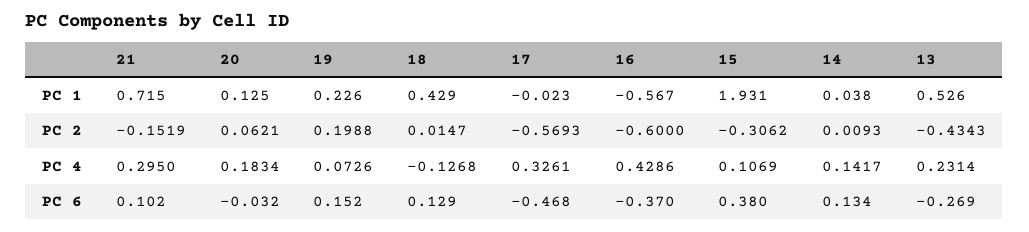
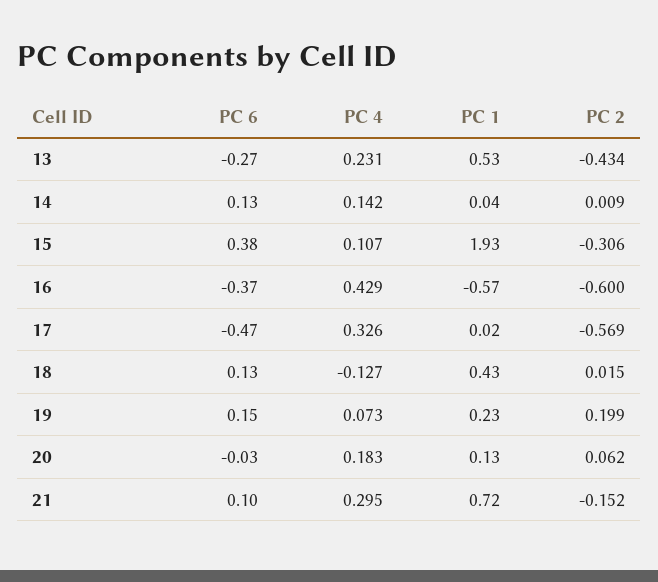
  {
    "21": {
      "PC 1": 0.715,
      "PC 2": -0.1519,
      "PC 4": 0.295,
      "PC 6": 0.102
    },
    "20": {
      "PC 1": 0.125,
      "PC 2": 0.0621,
      "PC 4": 0.1834,
      "PC 6": -0.032
    },
    "19": {
      "PC 1": 0.226,
      "PC 2": 0.1988,
      "PC 4": 0.0726,
      "PC 6": 0.152
    },
    "18": {
      "PC 1": 0.429,
      "PC 2": 0.0147,
      "PC 4": -0.1268,
      "PC 6": 0.129
    },
    "17": {
-     "PC 1": -0.023,
+     "PC 1": 0.02,
      "PC 2": -0.5693,
      "PC 4": 0.3261,
      "PC 6": -0.468
    },
    "16": {
      "PC 1": -0.567,
      "PC 2": -0.6,
      "PC 4": 0.4286,
      "PC 6": -0.37
    },
    "15": {
      "PC 1": 1.931,
      "PC 2": -0.3062,
      "PC 4": 0.1069,
      "PC 6": 0.38
    },
    "14": {
      "PC 1": 0.038,
      "PC 2": 0.0093,
      "PC 4": 0.1417,
      "PC 6": 0.134
    },
    "13": {
      "PC 1": 0.526,
      "PC 2": -0.4343,
      "PC 4": 0.2314,
      "PC 6": -0.269
    }
  }

